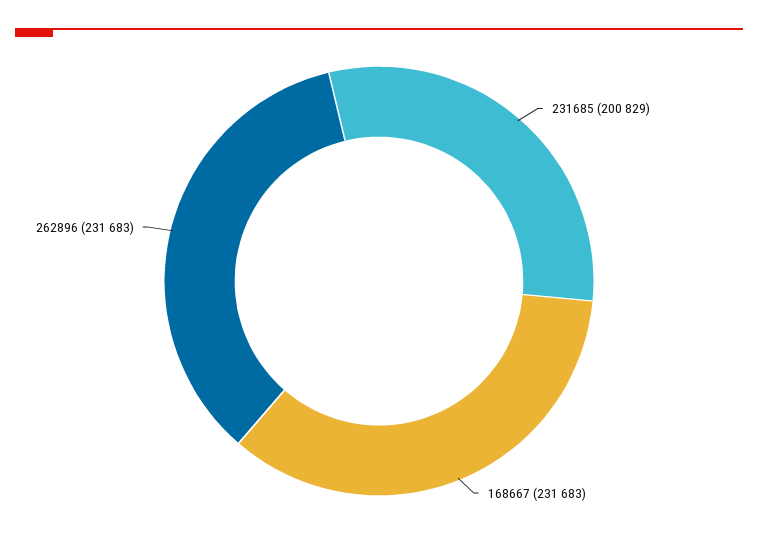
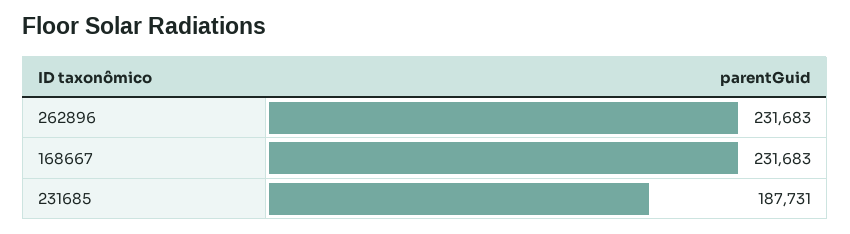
  {
-   "231685": 200829,
+   "231685": 187731,
    "168667": 231683,
    "262896": 231683
  }

